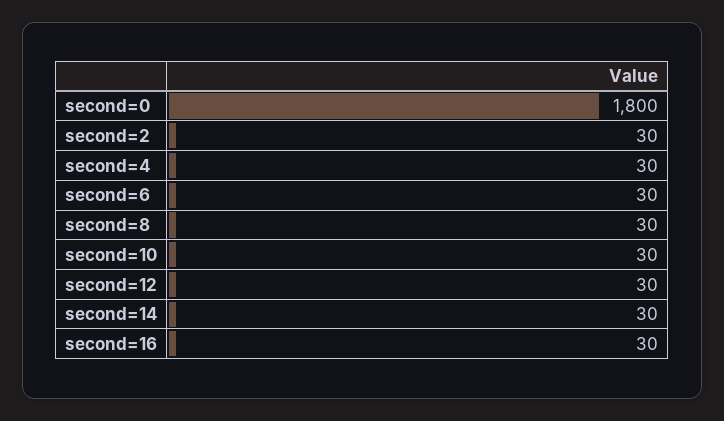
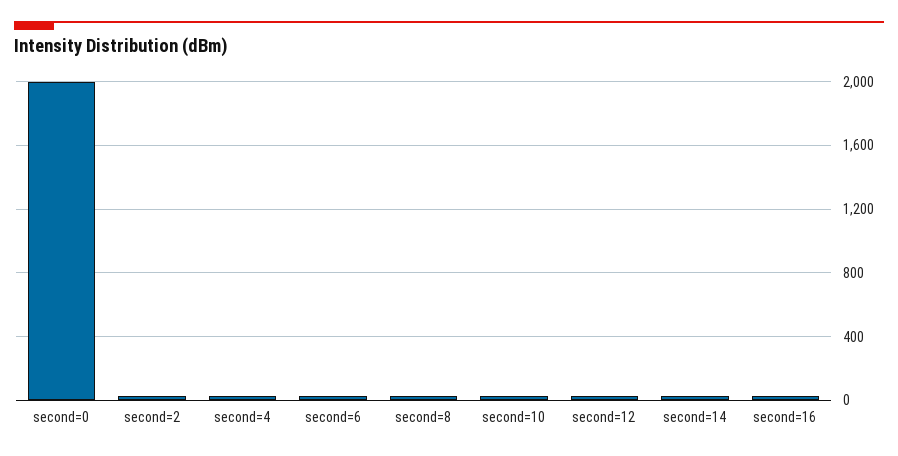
  {
-   "second=0": 1800,
+   "second=0": 2000,
    "second=2": 30,
    "second=4": 30,
    "second=6": 30,
    "second=8": 30,
    "second=10": 30,
    "second=12": 30,
    "second=14": 30,
    "second=16": 30
  }

